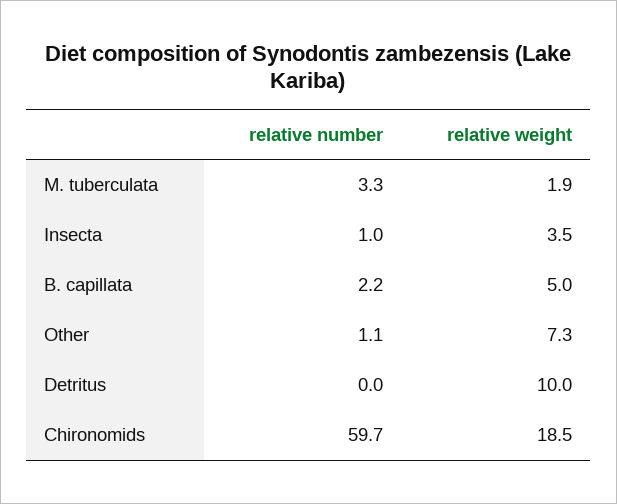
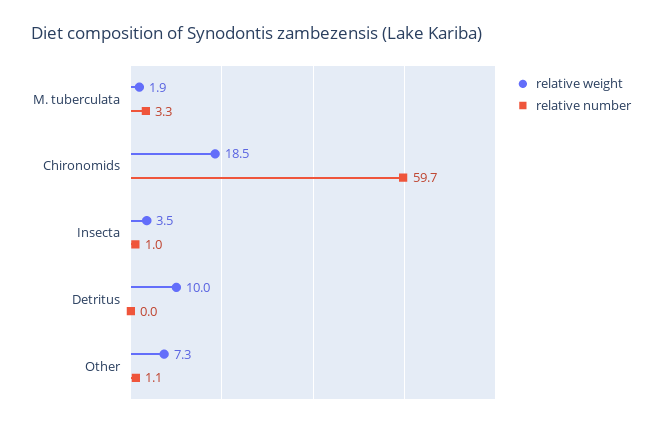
  {
    "relative number": {
      "M. tuberculata": 3.3,
      "Insecta": 1,
-     "B. capillata": 2.2,
      "Other": 1.1,
      "Detritus": 0,
      "Chironomids": 59.7
    },
    "relative weight": {
      "M. tuberculata": 1.9,
      "Insecta": 3.5,
-     "B. capillata": 5,
      "Other": 7.3,
      "Detritus": 10,
      "Chironomids": 18.5
    }
  }

